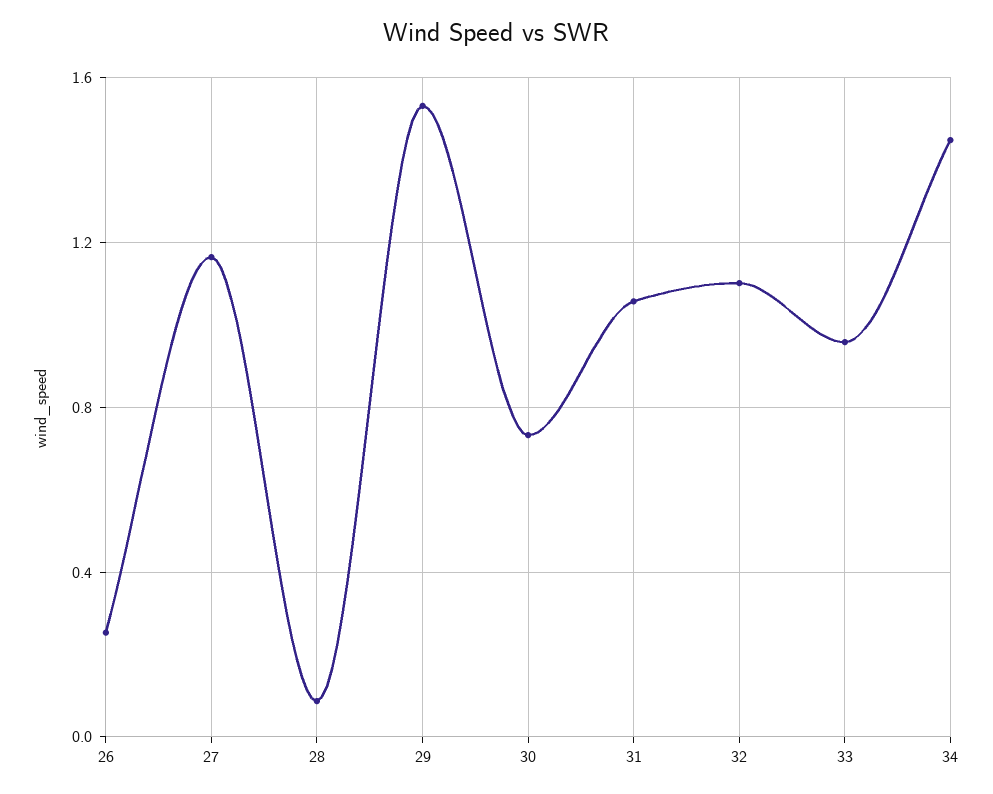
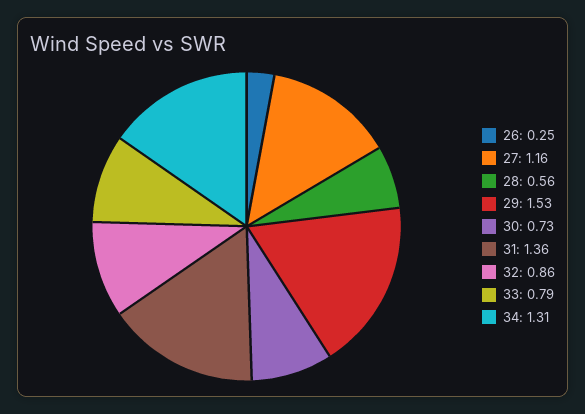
  {
    "26": 0.25,
    "27": 1.16,
-   "28": 0.1,
+   "28": 0.56,
    "29": 1.53,
    "30": 0.73,
-   "31": 1.05,
+   "31": 1.36,
-   "32": 1.1,
+   "32": 0.86,
-   "33": 0.95,
+   "33": 0.79,
-   "34": 1.45
+   "34": 1.31
  }

